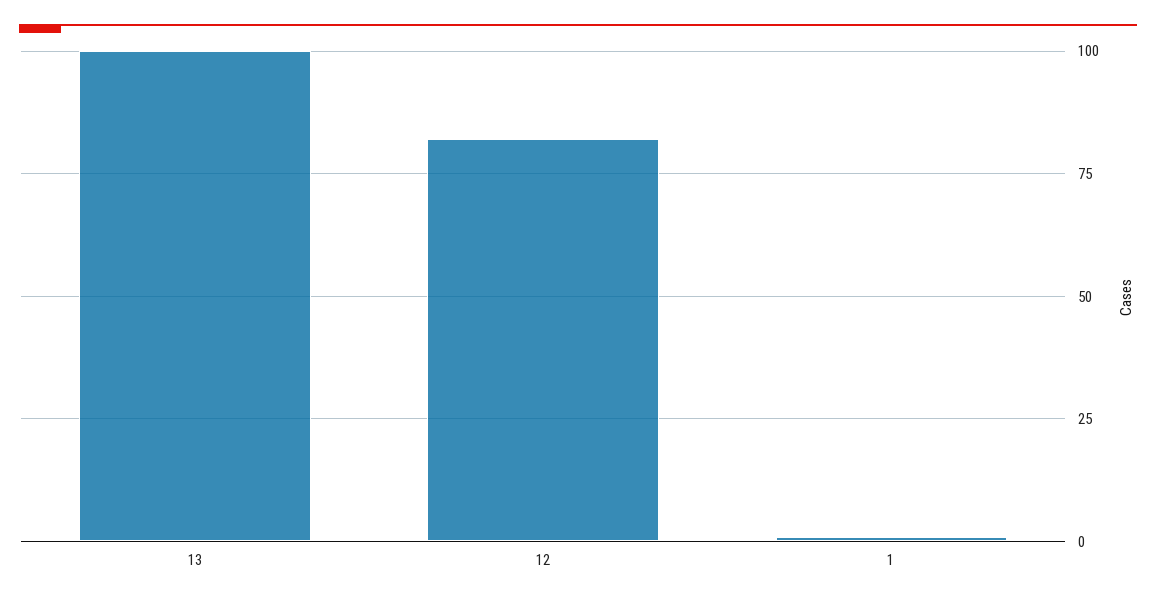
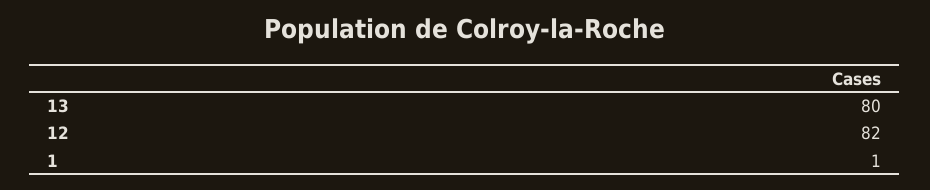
  {
-   "13": 100,
+   "13": 80,
    "12": 82,
    "1": 1
  }

